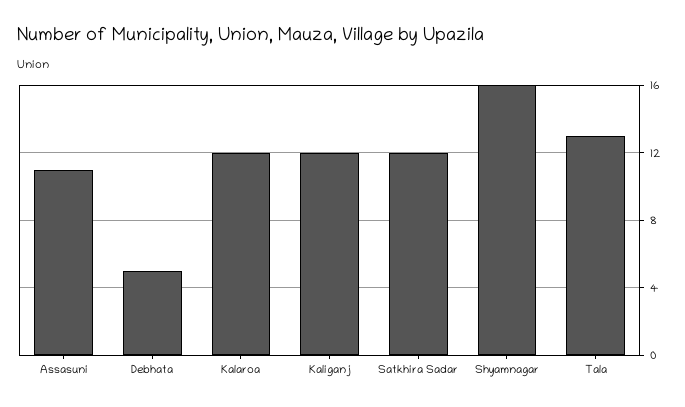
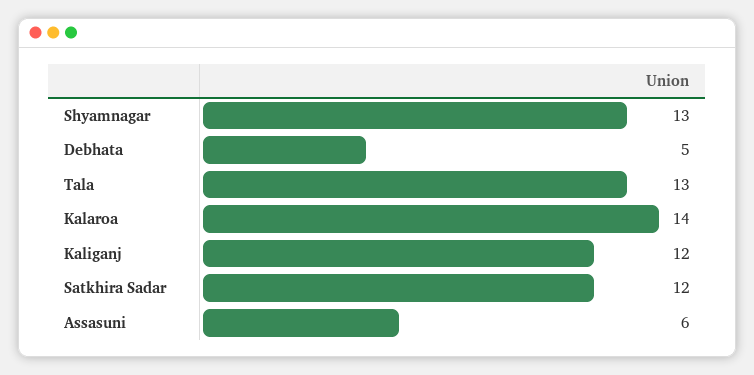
  {
-   "Assasuni": 11,
+   "Assasuni": 6,
    "Debhata": 5,
-   "Kalaroa": 12,
+   "Kalaroa": 14,
    "Kaliganj": 12,
    "Satkhira Sadar": 12,
-   "Shyamnagar": 16,
+   "Shyamnagar": 13,
    "Tala": 13
  }

